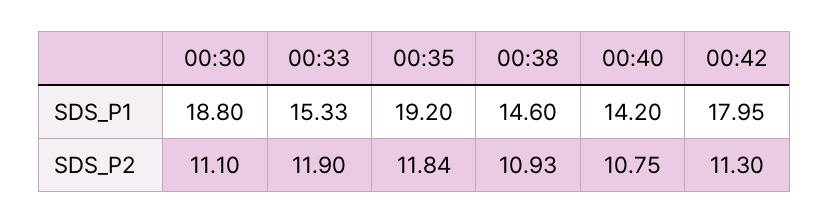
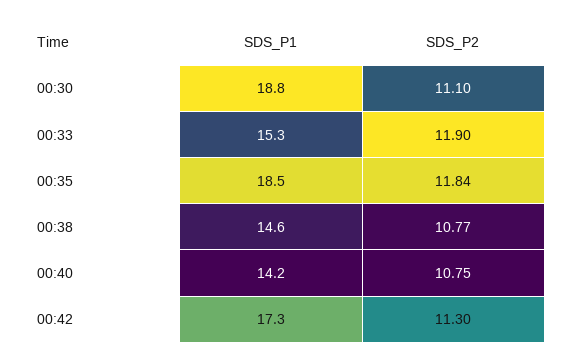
  {
    "00:30": {
      "SDS_P1": 18.8,
      "SDS_P2": 11.1
    },
    "00:33": {
      "SDS_P1": 15.33,
      "SDS_P2": 11.9
    },
    "00:35": {
-     "SDS_P1": 19.2,
+     "SDS_P1": 18.5,
      "SDS_P2": 11.84
    },
    "00:38": {
      "SDS_P1": 14.6,
-     "SDS_P2": 10.93
+     "SDS_P2": 10.77
    },
    "00:40": {
      "SDS_P1": 14.2,
      "SDS_P2": 10.75
    },
    "00:42": {
-     "SDS_P1": 17.95,
+     "SDS_P1": 17.3,
      "SDS_P2": 11.3
    }
  }

